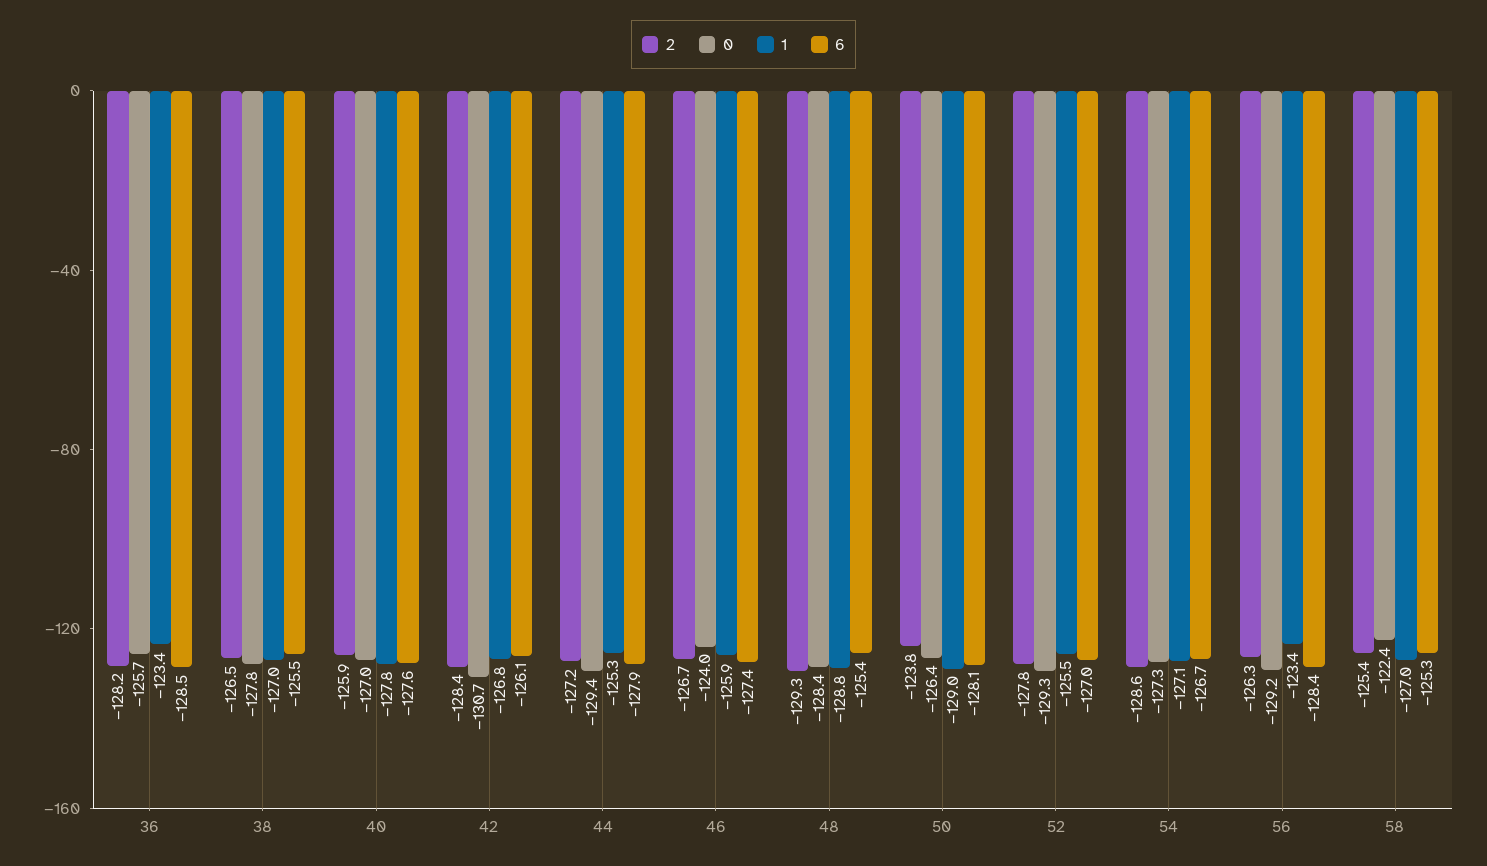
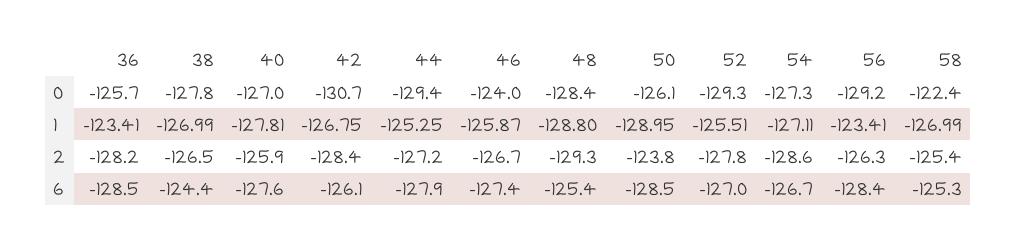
  {
    "2": {
      "36": -128.2,
      "38": -126.5,
      "40": -125.9,
      "42": -128.4,
      "44": -127.2,
      "46": -126.7,
      "48": -129.3,
      "50": -123.8,
      "52": -127.8,
      "54": -128.6,
      "56": -126.3,
      "58": -125.4
    },
    "0": {
      "36": -125.7,
      "38": -127.8,
      "40": -127,
      "42": -130.7,
      "44": -129.4,
      "46": -124,
      "48": -128.4,
-     "50": -126.4,
+     "50": -126.1,
      "52": -129.3,
      "54": -127.3,
      "56": -129.2,
      "58": -122.4
    },
    "1": {
      "36": -123.41,
      "38": -126.99,
      "40": -127.81,
      "42": -126.75,
      "44": -125.25,
      "46": -125.87,
      "48": -128.8,
      "50": -128.95,
      "52": -125.51,
      "54": -127.11,
      "56": -123.41,
      "58": -126.99
    },
    "6": {
      "36": -128.5,
-     "38": -125.5,
+     "38": -124.4,
      "40": -127.6,
      "42": -126.1,
      "44": -127.9,
      "46": -127.4,
      "48": -125.4,
-     "50": -128.1,
+     "50": -128.5,
      "52": -127,
      "54": -126.7,
      "56": -128.4,
      "58": -125.3
    }
  }

